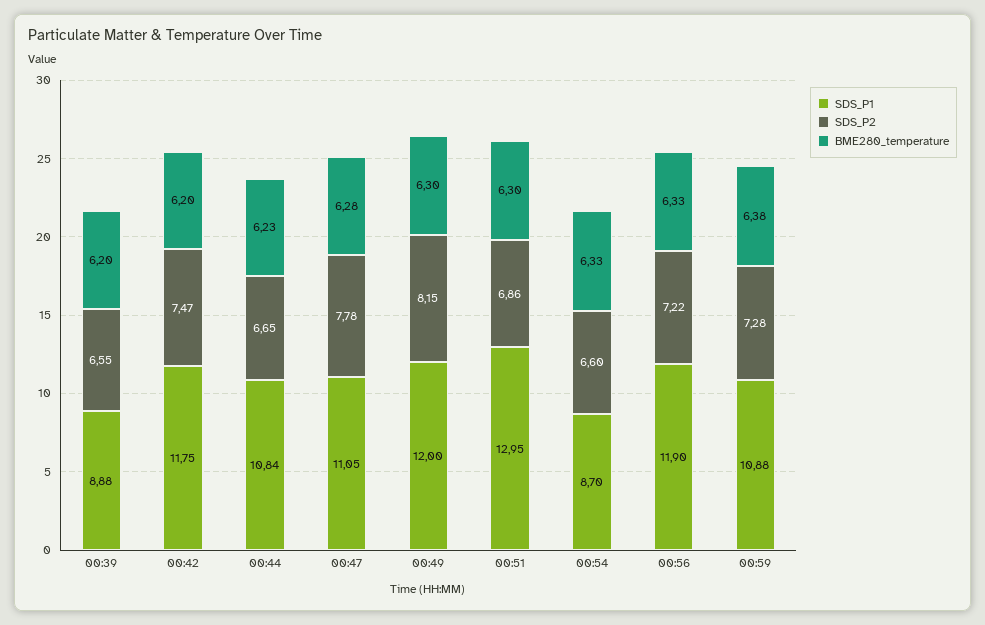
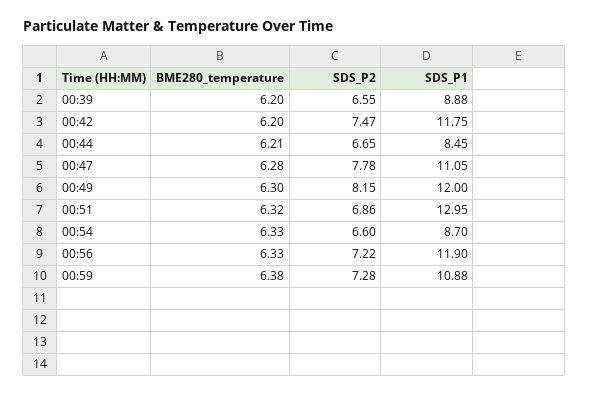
  {
    "SDS_P1": {
      "00:39": 8.88,
      "00:42": 11.75,
-     "00:44": 10.84,
+     "00:44": 8.45,
      "00:47": 11.05,
      "00:49": 12,
      "00:51": 12.95,
      "00:54": 8.7,
      "00:56": 11.9,
      "00:59": 10.88
    },
    "SDS_P2": {
      "00:39": 6.55,
      "00:42": 7.47,
      "00:44": 6.65,
      "00:47": 7.78,
      "00:49": 8.15,
      "00:51": 6.86,
      "00:54": 6.6,
      "00:56": 7.22,
      "00:59": 7.28
    },
    "BME280_temperature": {
      "00:39": 6.2,
      "00:42": 6.2,
-     "00:44": 6.23,
+     "00:44": 6.21,
      "00:47": 6.28,
      "00:49": 6.3,
-     "00:51": 6.3,
+     "00:51": 6.32,
      "00:54": 6.33,
      "00:56": 6.33,
      "00:59": 6.38
    }
  }

